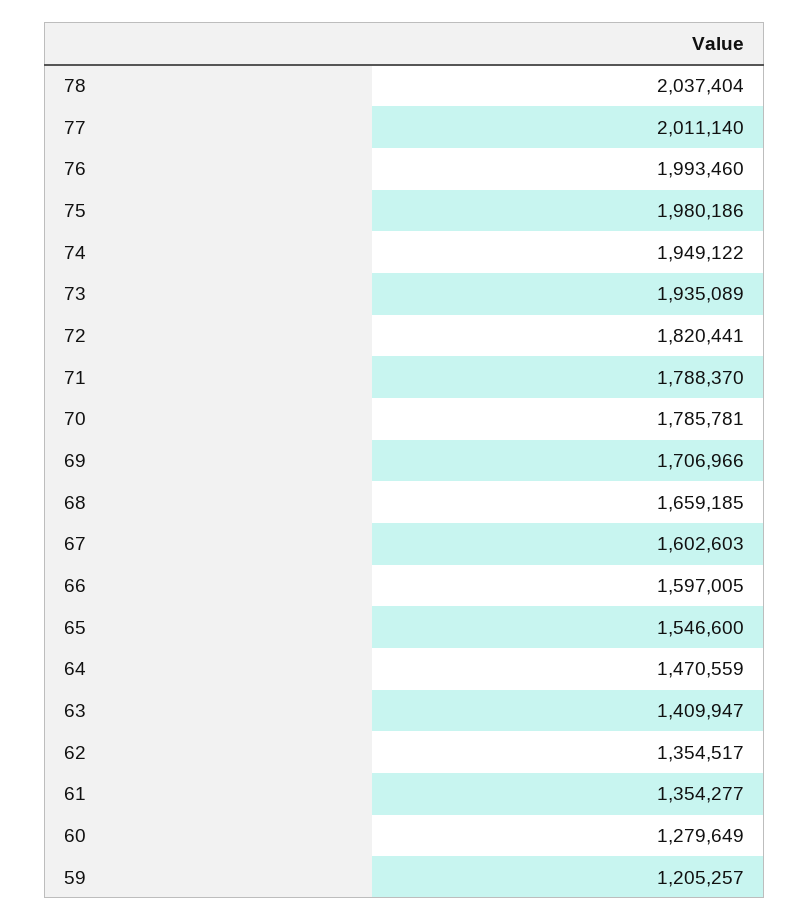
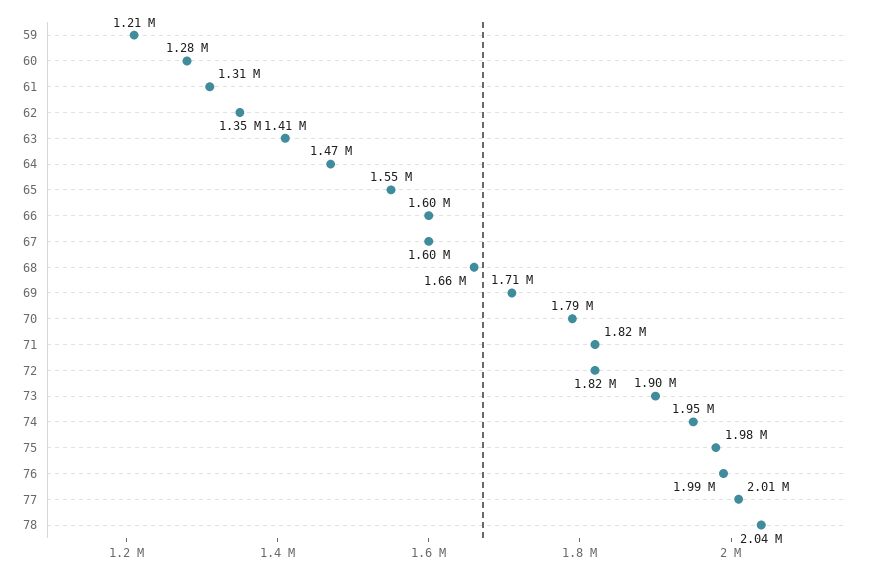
  {
    "78": 2037404,
    "77": 2011140,
    "76": 1993460,
    "75": 1980186,
    "74": 1949122,
-   "73": 1935089,
+   "73": 1900000,
    "72": 1820441,
-   "71": 1788370,
+   "71": 1820000,
    "70": 1785781,
    "69": 1706966,
    "68": 1659185,
    "67": 1602603,
    "66": 1597005,
    "65": 1546600,
    "64": 1470559,
    "63": 1409947,
    "62": 1354517,
-   "61": 1354277,
+   "61": 1310000,
    "60": 1279649,
    "59": 1205257
  }

